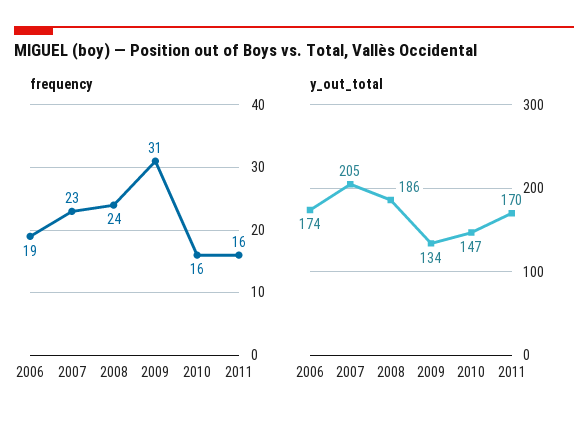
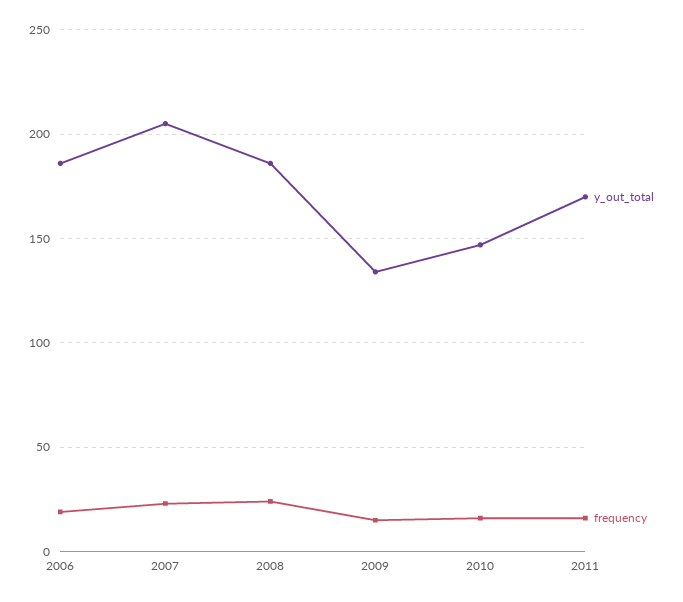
  {
    "frequency": {
      "2006": 19,
      "2007": 23,
      "2008": 24,
-     "2009": 31,
+     "2009": 15,
      "2010": 16,
      "2011": 16
    },
    "y_out_total": {
-     "2006": 174,
+     "2006": 185,
      "2007": 205,
      "2008": 186,
      "2009": 134,
      "2010": 147,
      "2011": 170
    }
  }

